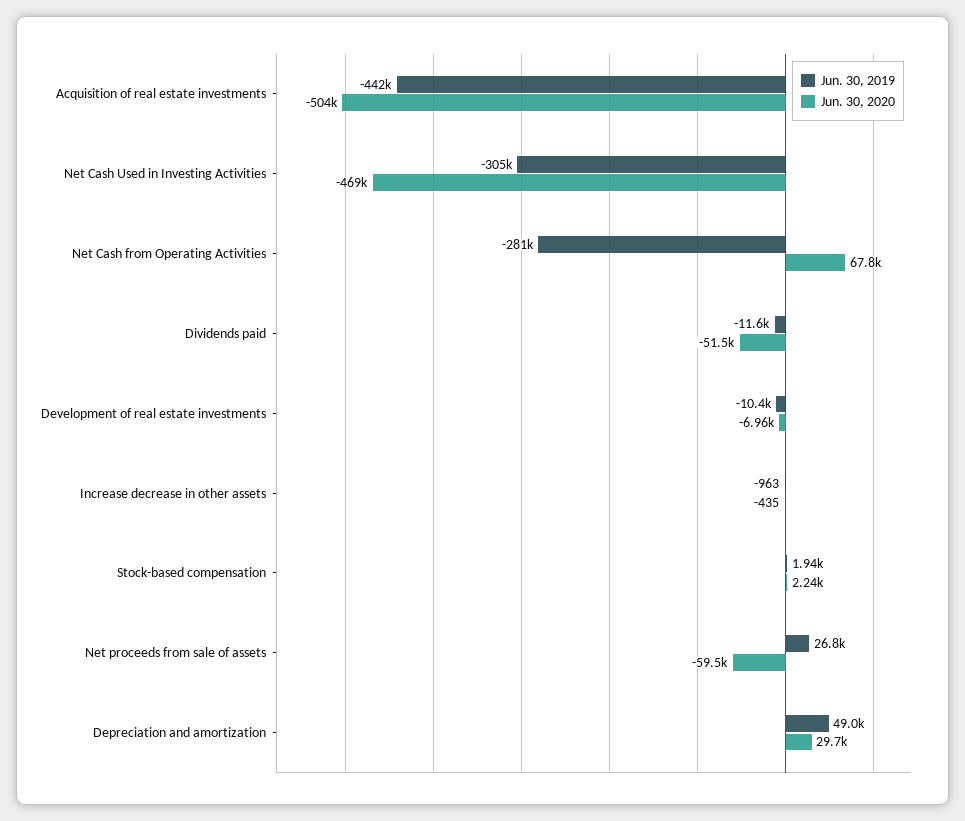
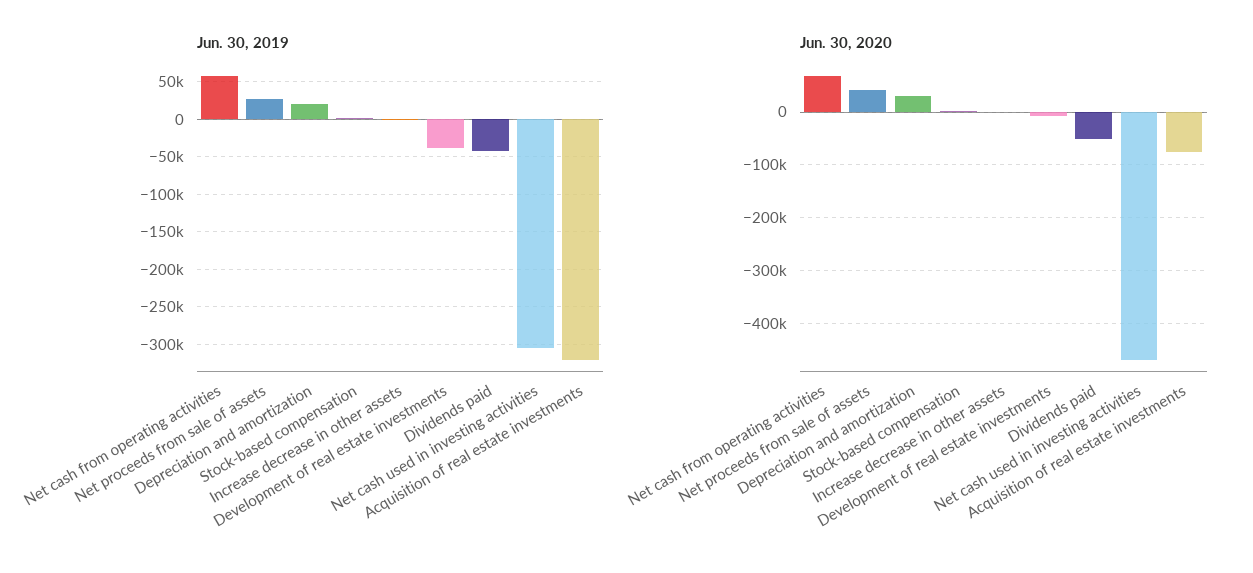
  {
    "Jun. 30, 2019": {
-     "Acquisition of real estate investments": -442000,
+     "Acquisition of real estate investments": -320000,
      "Net Cash Used in Investing Activities": -305000,
-     "Net Cash from Operating Activities": -281000,
+     "Net Cash from Operating Activities": 60000,
-     "Dividends paid": -11600,
+     "Dividends paid": -40000,
-     "Development of real estate investments": -10400,
+     "Development of real estate investments": -40000,
      "Increase decrease in other assets": -963,
      "Stock-based compensation": 1940,
      "Net proceeds from sale of assets": 26800,
-     "Depreciation and amortization": 49000
+     "Depreciation and amortization": 20000
    },
    "Jun. 30, 2020": {
-     "Acquisition of real estate investments": -504000,
+     "Acquisition of real estate investments": -80000,
      "Net Cash Used in Investing Activities": -469000,
      "Net Cash from Operating Activities": 67800,
      "Dividends paid": -51500,
      "Development of real estate investments": -6960,
      "Increase decrease in other assets": -435,
      "Stock-based compensation": 2240,
-     "Net proceeds from sale of assets": -59500,
+     "Net proceeds from sale of assets": 40000,
      "Depreciation and amortization": 29700
    }
  }

